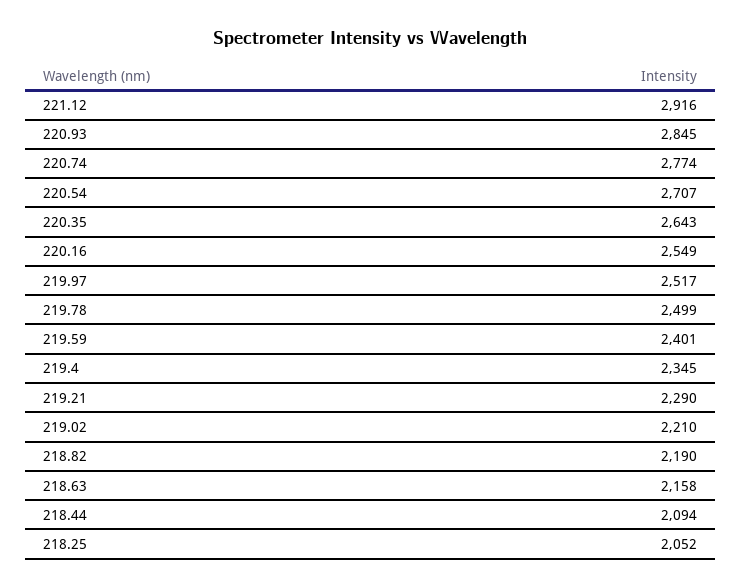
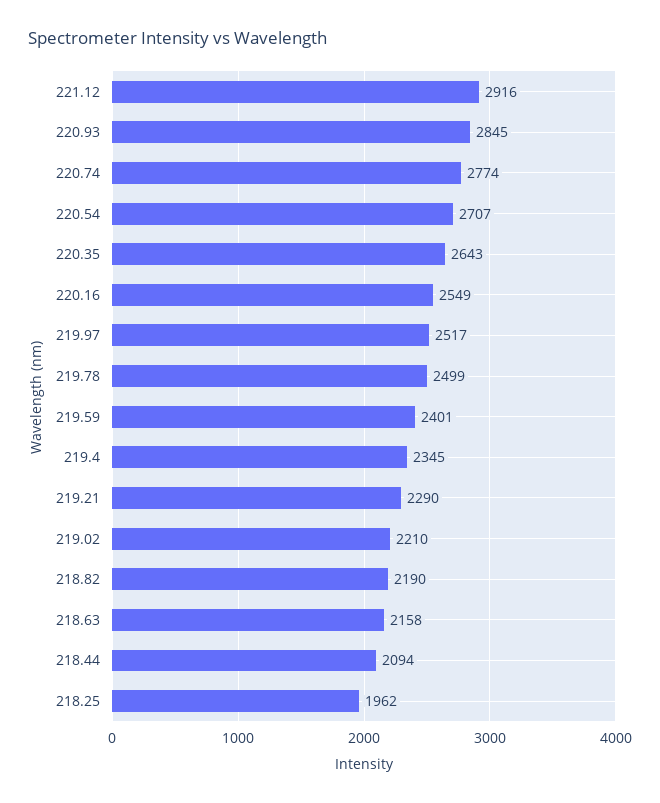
  {
    "221.12": 2916,
    "220.93": 2845,
    "220.74": 2774,
    "220.54": 2707,
    "220.35": 2643,
    "220.16": 2549,
    "219.97": 2517,
    "219.78": 2499,
    "219.59": 2401,
    "219.4": 2345,
    "219.21": 2290,
    "219.02": 2210,
    "218.82": 2190,
    "218.63": 2158,
    "218.44": 2094,
-   "218.25": 2052
+   "218.25": 1962
  }

